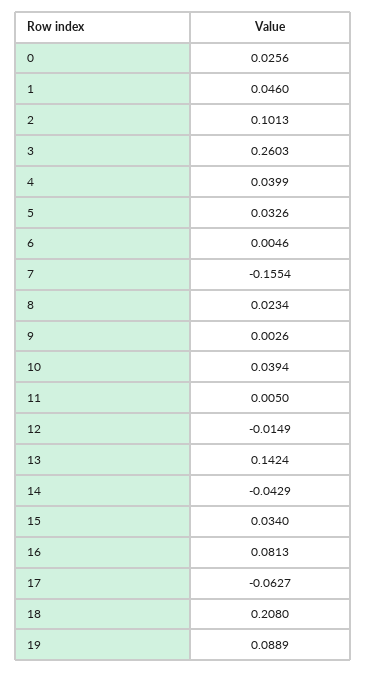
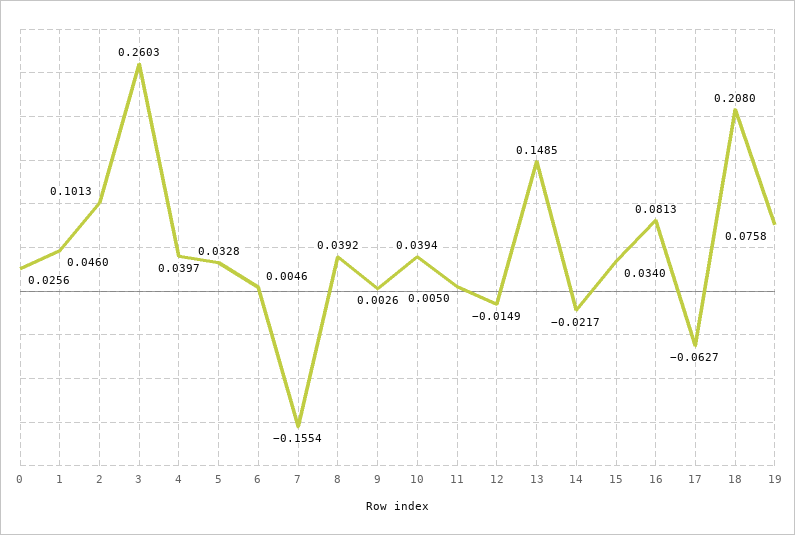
  {
    "0": 0.0256,
    "1": 0.046,
    "2": 0.1013,
    "3": 0.2603,
-   "4": 0.0399,
+   "4": 0.0397,
-   "5": 0.0326,
+   "5": 0.0328,
    "6": 0.0046,
    "7": -0.1554,
-   "8": 0.0234,
+   "8": 0.0392,
    "9": 0.0026,
    "10": 0.0394,
    "11": 0.005,
    "12": -0.0149,
-   "13": 0.1424,
+   "13": 0.1485,
-   "14": -0.0429,
+   "14": -0.0217,
    "15": 0.034,
    "16": 0.0813,
    "17": -0.0627,
    "18": 0.208,
-   "19": 0.0889
+   "19": 0.0758
  }

